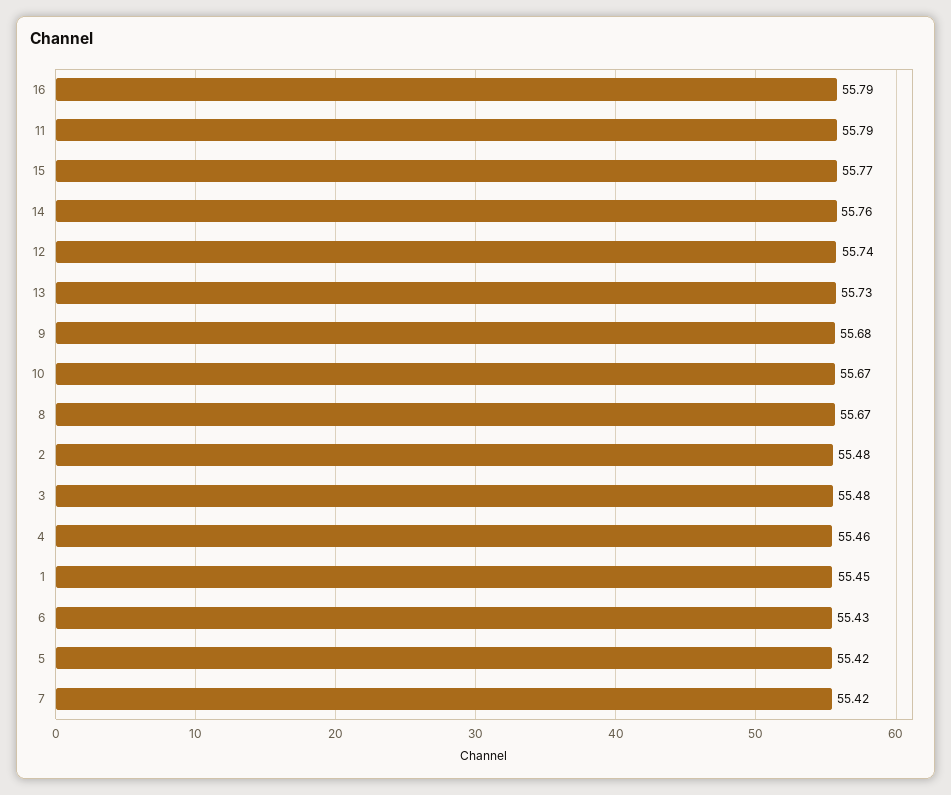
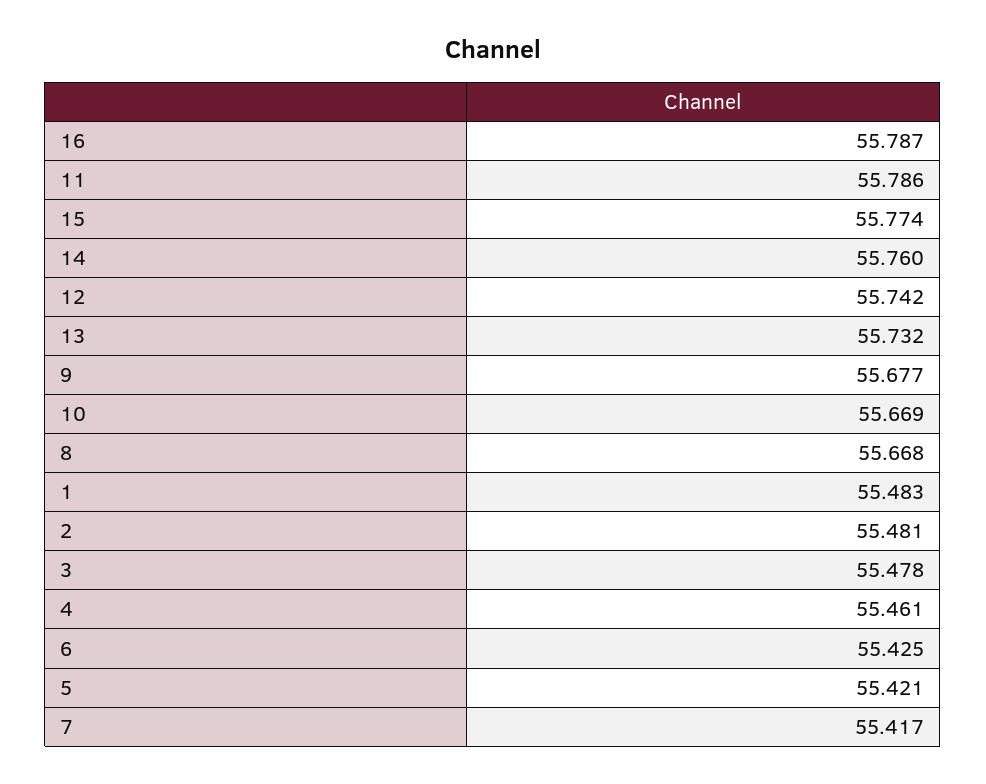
  {
    "16": 55.787,
    "11": 55.786,
    "15": 55.774,
    "14": 55.76,
    "12": 55.742,
    "13": 55.732,
    "9": 55.677,
    "10": 55.669,
    "8": 55.668,
    "2": 55.481,
    "3": 55.478,
    "4": 55.461,
-   "1": 55.45,
+   "1": 55.483,
    "6": 55.425,
    "5": 55.421,
    "7": 55.417
  }

